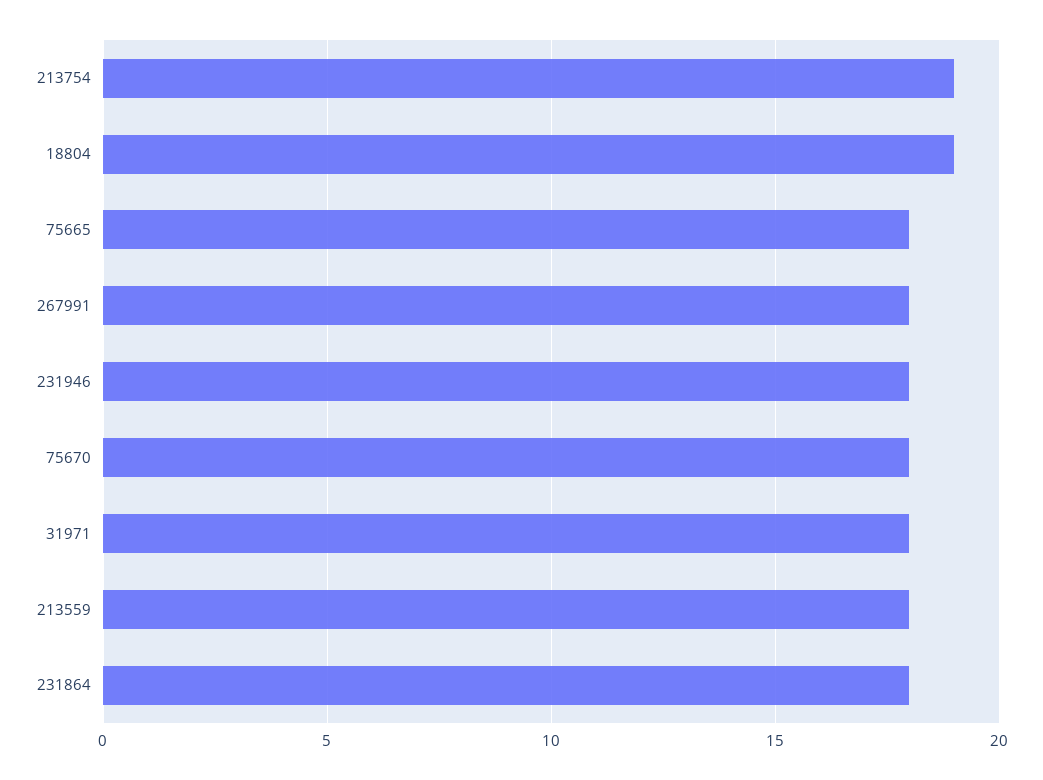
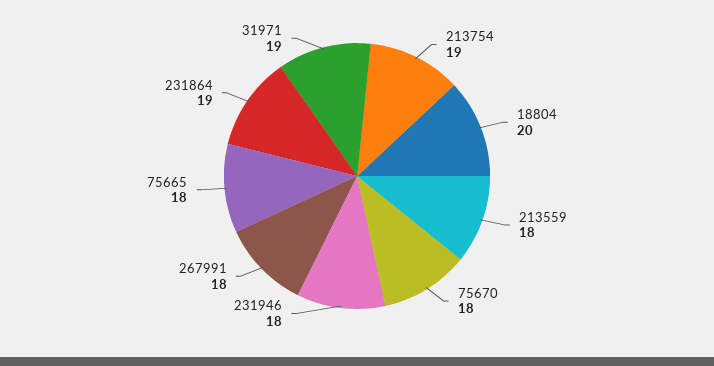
  {
    "213754": 19,
-   "18804": 19,
+   "18804": 20,
    "75665": 18,
    "267991": 18,
    "231946": 18,
    "75670": 18,
-   "31971": 18,
+   "31971": 19,
    "213559": 18,
-   "231864": 18
+   "231864": 19
  }

